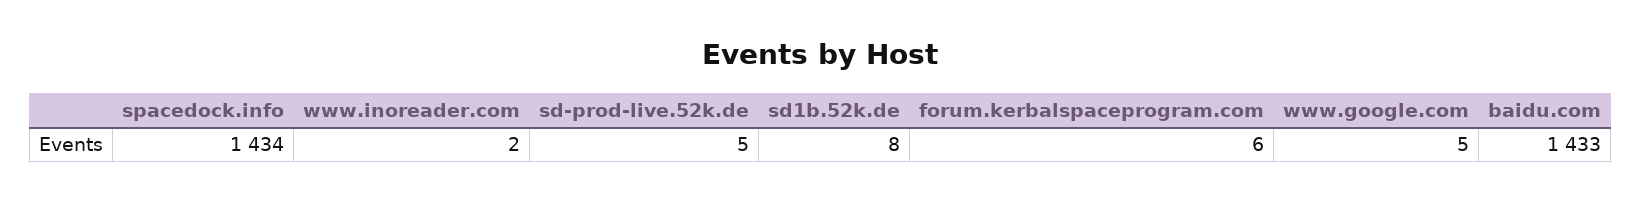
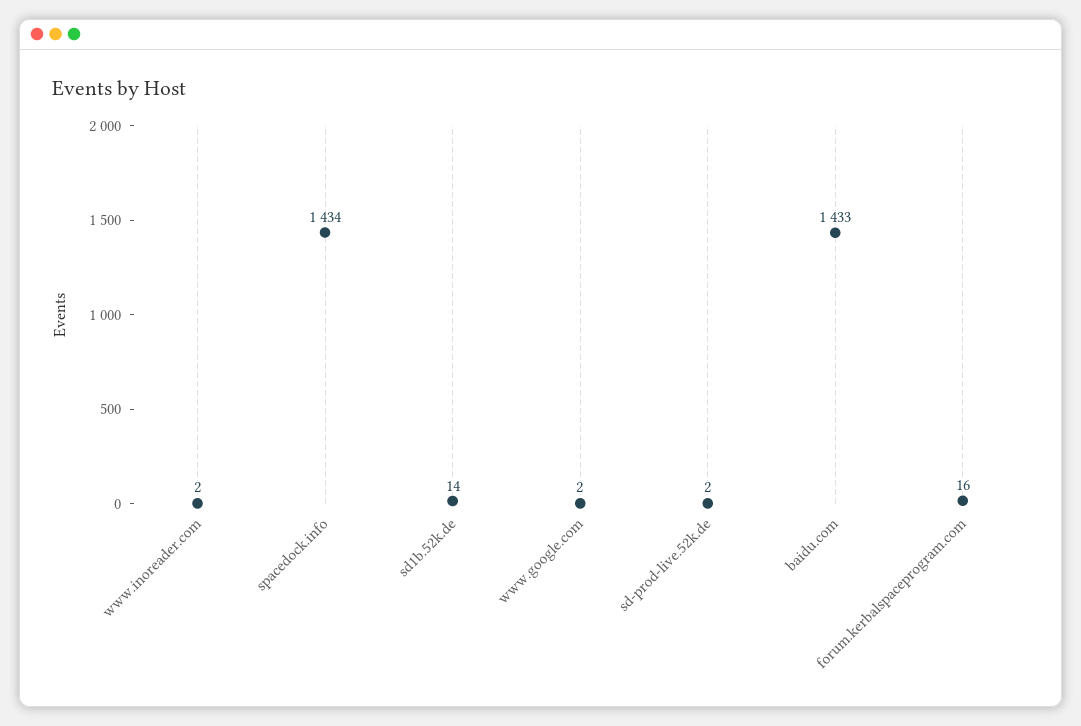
  {
    "spacedock.info": 1434,
    "www.inoreader.com": 2,
-   "sd-prod-live.52k.de": 5,
+   "sd-prod-live.52k.de": 2,
-   "sd1b.52k.de": 8,
+   "sd1b.52k.de": 14,
-   "forum.kerbalspaceprogram.com": 6,
+   "forum.kerbalspaceprogram.com": 16,
-   "www.google.com": 5,
+   "www.google.com": 2,
    "baidu.com": 1433
  }

